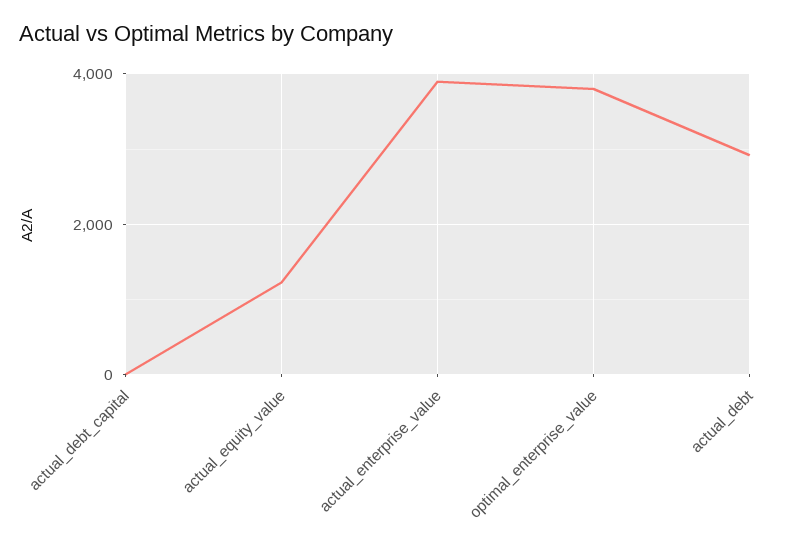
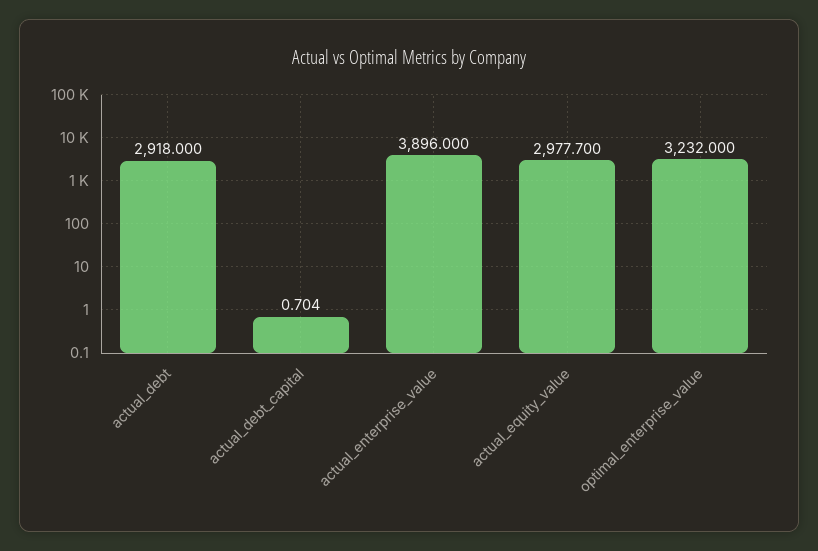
  {
    "actual_debt_capital": 0.704,
-   "actual_equity_value": 1200,
+   "actual_equity_value": 2977.7,
    "actual_enterprise_value": 3896,
-   "optimal_enterprise_value": 3800,
+   "optimal_enterprise_value": 3232,
    "actual_debt": 2918
  }

